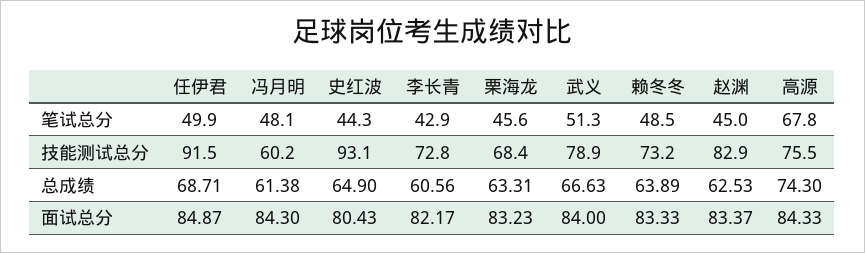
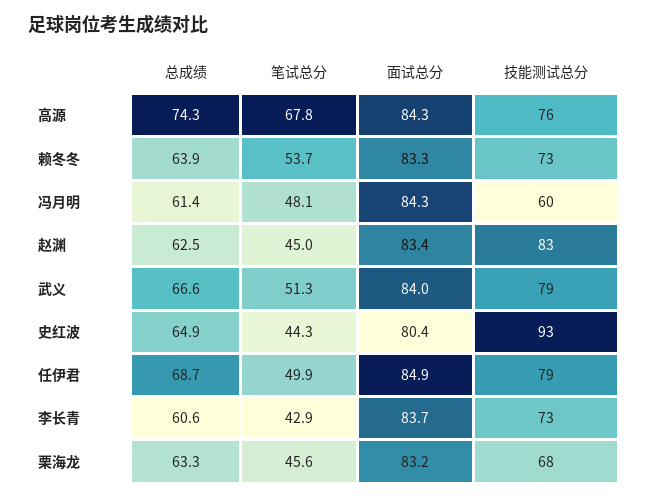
  {
    "任伊君": {
      "笔试总分": 49.9,
-     "技能测试总分": 91.5,
+     "技能测试总分": 79,
      "总成绩": 68.71,
      "面试总分": 84.87
    },
    "冯月明": {
      "笔试总分": 48.1,
      "技能测试总分": 60.2,
      "总成绩": 61.38,
      "面试总分": 84.3
    },
    "史红波": {
      "笔试总分": 44.3,
      "技能测试总分": 93.1,
      "总成绩": 64.9,
      "面试总分": 80.43
    },
    "李长青": {
      "笔试总分": 42.9,
      "技能测试总分": 72.8,
      "总成绩": 60.56,
-     "面试总分": 82.17
+     "面试总分": 83.7
    },
    "栗海龙": {
      "笔试总分": 45.6,
      "技能测试总分": 68.4,
      "总成绩": 63.31,
      "面试总分": 83.23
    },
    "武义": {
      "笔试总分": 51.3,
      "技能测试总分": 78.9,
      "总成绩": 66.63,
      "面试总分": 84
    },
    "赖冬冬": {
-     "笔试总分": 48.5,
+     "笔试总分": 53.7,
      "技能测试总分": 73.2,
      "总成绩": 63.89,
      "面试总分": 83.33
    },
    "赵渊": {
      "笔试总分": 45,
      "技能测试总分": 82.9,
      "总成绩": 62.53,
      "面试总分": 83.37
    },
    "高源": {
      "笔试总分": 67.8,
      "技能测试总分": 75.5,
      "总成绩": 74.3,
      "面试总分": 84.33
    }
  }

